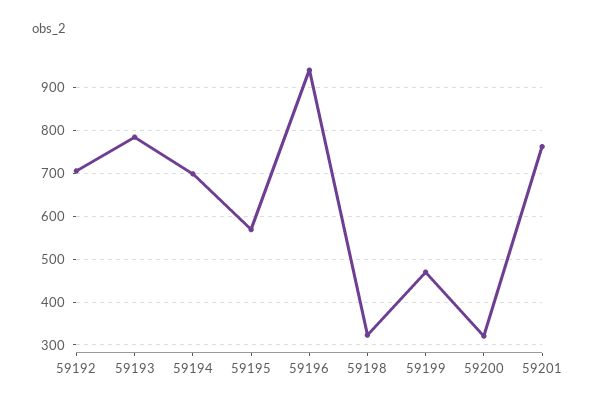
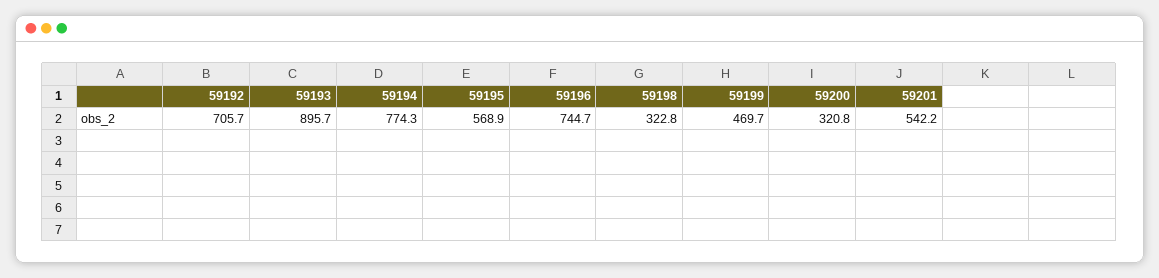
  {
    "59192": 705.7,
-   "59193": 780,
+   "59193": 895.7,
-   "59194": 700,
+   "59194": 774.3,
    "59195": 568.9,
-   "59196": 940,
+   "59196": 744.7,
    "59198": 322.8,
    "59199": 469.7,
    "59200": 320.8,
-   "59201": 760
+   "59201": 542.2
  }

